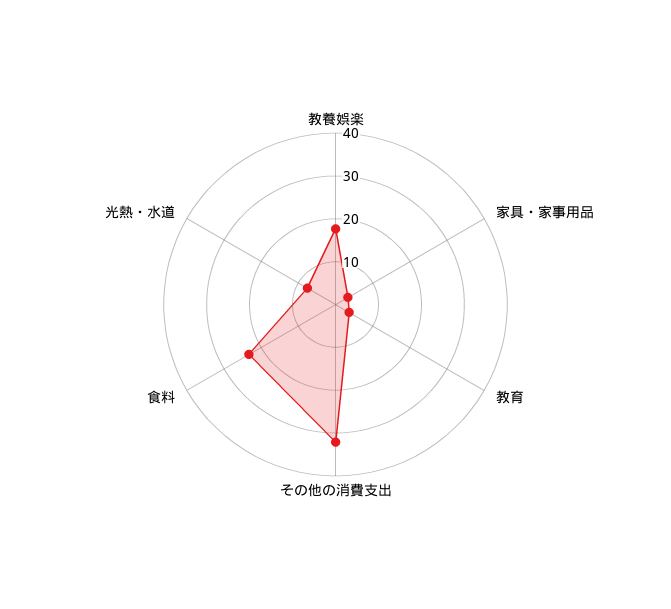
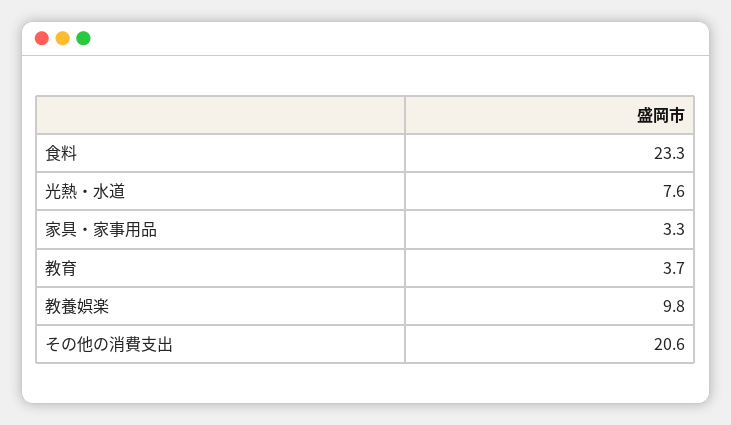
  {
-   "教養娯楽": 18,
+   "教養娯楽": 9.8,
    "家具・家事用品": 3.3,
    "教育": 3.7,
-   "その他の消費支出": 32,
+   "その他の消費支出": 20.6,
    "食料": 23.3,
    "光熱・水道": 7.6
  }

